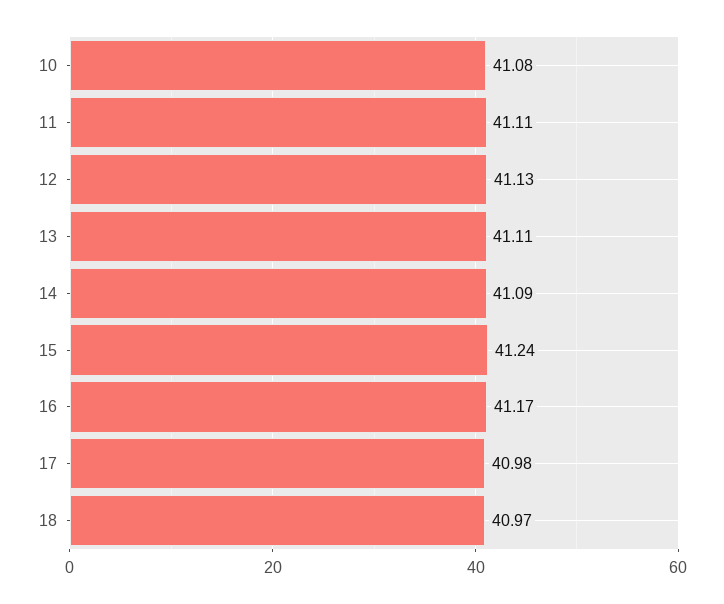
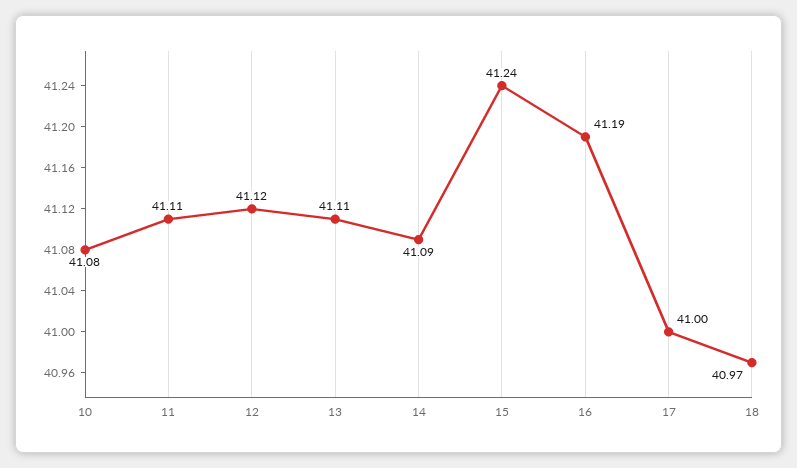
  {
    "10": 41.08,
    "11": 41.11,
-   "12": 41.13,
+   "12": 41.12,
    "13": 41.11,
    "14": 41.09,
    "15": 41.24,
-   "16": 41.17,
+   "16": 41.19,
-   "17": 40.98,
+   "17": 41,
    "18": 40.97
  }

